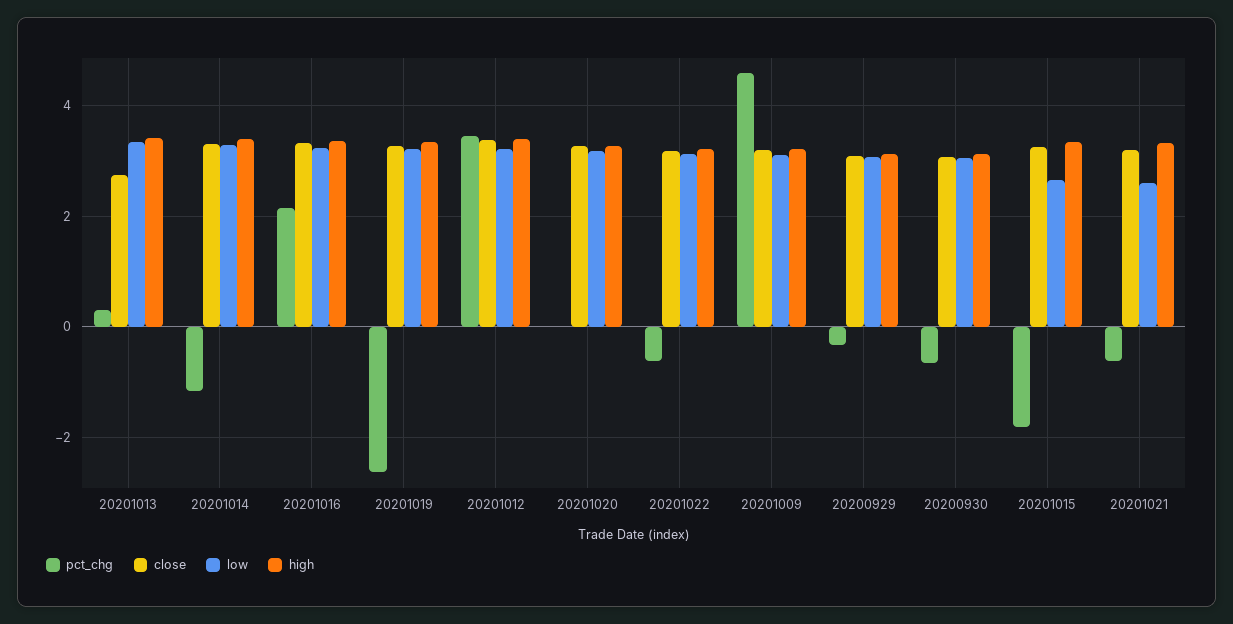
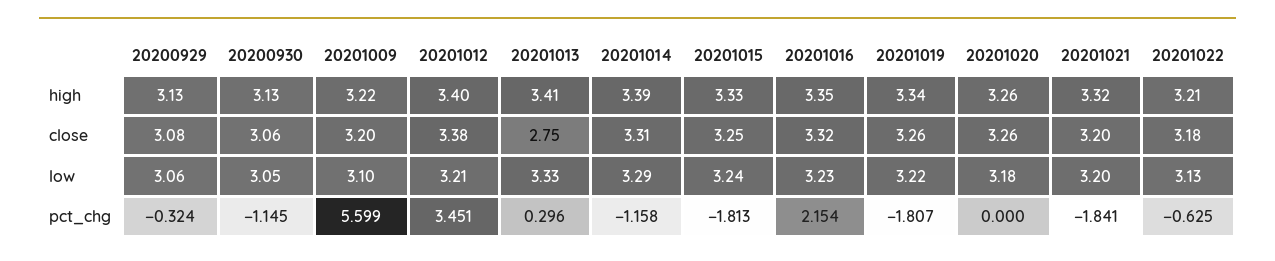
  {
    "pct_chg": {
      "20201013": 0.296,
      "20201014": -1.158,
      "20201016": 2.154,
-     "20201019": -2.6,
+     "20201019": -1.807,
      "20201012": 3.451,
      "20201020": 0,
      "20201022": -0.625,
-     "20201009": 4.6,
+     "20201009": 5.599,
      "20200929": -0.324,
-     "20200930": -0.6,
+     "20200930": -1.145,
      "20201015": -1.813,
-     "20201021": -0.6
+     "20201021": -1.841
    },
    "close": {
      "20201013": 2.75,
      "20201014": 3.31,
      "20201016": 3.32,
      "20201019": 3.26,
      "20201012": 3.38,
      "20201020": 3.26,
      "20201022": 3.18,
      "20201009": 3.2,
      "20200929": 3.08,
      "20200930": 3.06,
      "20201015": 3.25,
      "20201021": 3.2
    },
    "low": {
      "20201013": 3.33,
      "20201014": 3.29,
      "20201016": 3.23,
      "20201019": 3.22,
      "20201012": 3.21,
      "20201020": 3.18,
      "20201022": 3.13,
      "20201009": 3.1,
      "20200929": 3.06,
      "20200930": 3.05,
-     "20201015": 2.6,
+     "20201015": 3.24,
-     "20201021": 2.6
+     "20201021": 3.2
    },
    "high": {
      "20201013": 3.41,
      "20201014": 3.39,
      "20201016": 3.35,
      "20201019": 3.34,
      "20201012": 3.4,
      "20201020": 3.26,
      "20201022": 3.21,
      "20201009": 3.22,
      "20200929": 3.13,
      "20200930": 3.13,
      "20201015": 3.33,
      "20201021": 3.32
    }
  }

